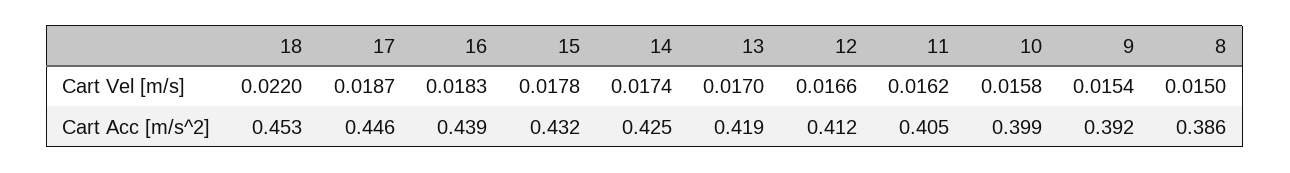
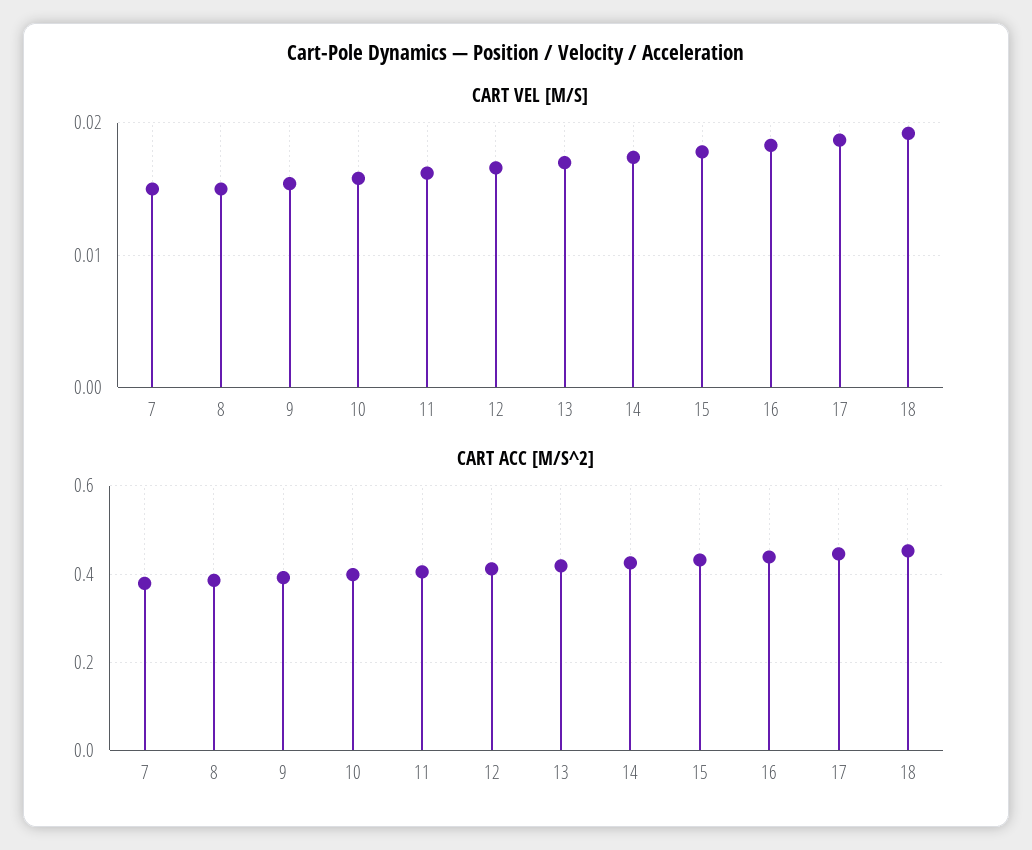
  {
    "Cart Vel [m/s]": {
-     "18": 0.022,
+     "18": 0.019,
      "17": 0.0187,
      "16": 0.0183,
      "15": 0.0178,
      "14": 0.0174,
      "13": 0.017,
      "12": 0.0166,
      "11": 0.0162,
      "10": 0.0158,
      "9": 0.0154,
-     "8": 0.015
+     "8": 0.015,
+     "7": 0.015
    },
    "Cart Acc [m/s^2]": {
      "18": 0.453,
      "17": 0.446,
      "16": 0.439,
      "15": 0.432,
      "14": 0.425,
      "13": 0.419,
      "12": 0.412,
      "11": 0.405,
      "10": 0.399,
      "9": 0.392,
-     "8": 0.386
+     "8": 0.386,
+     "7": 0.38
    }
  }

